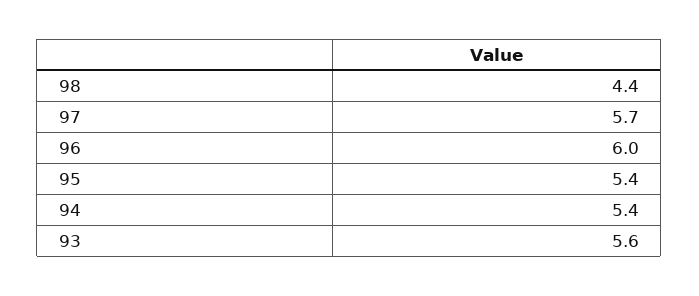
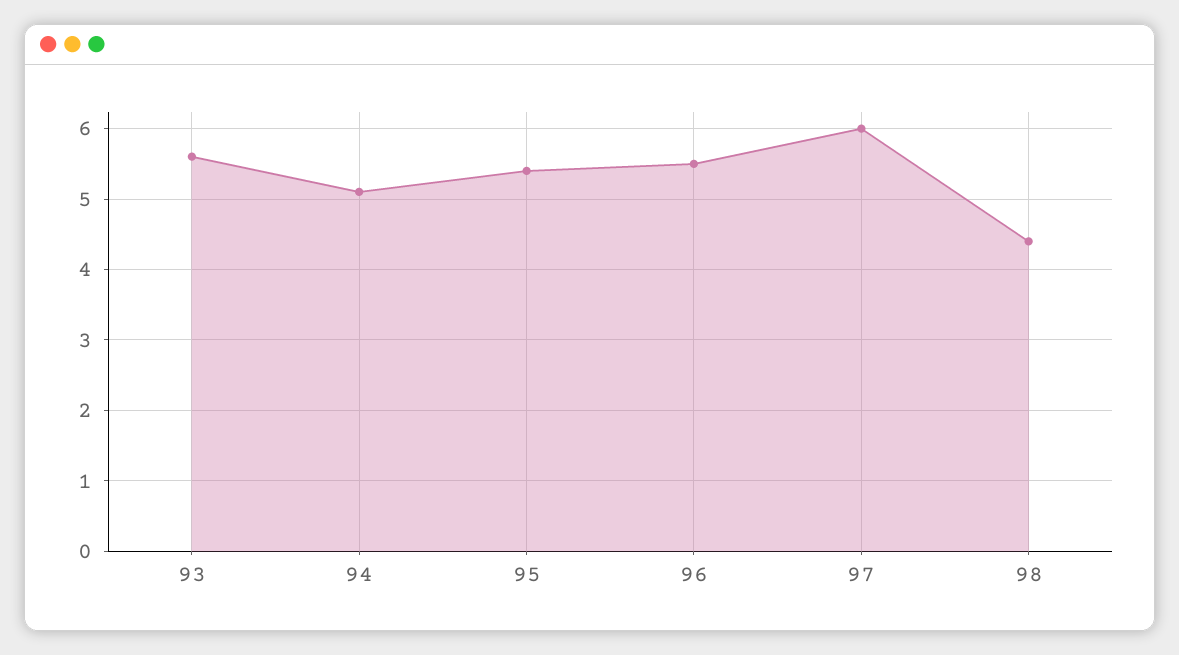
  {
    "98": 4.4,
-   "97": 5.7,
+   "97": 6,
-   "96": 6,
+   "96": 5.5,
    "95": 5.4,
-   "94": 5.4,
+   "94": 5.1,
    "93": 5.6
  }

